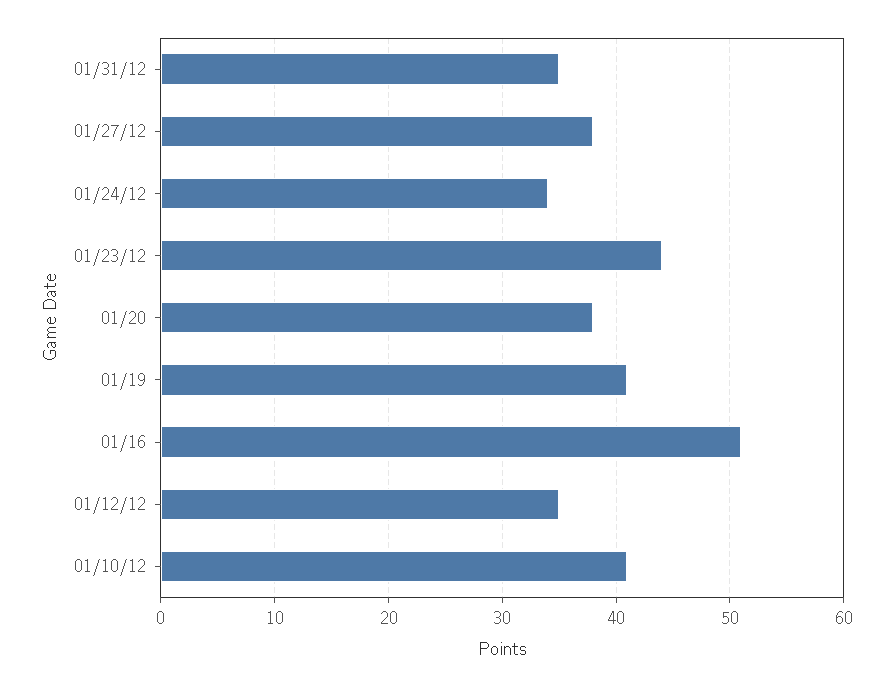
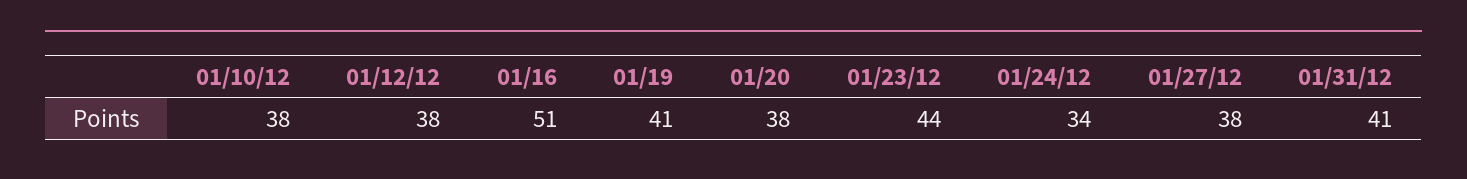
  {
-   "01/31/12": 35,
+   "01/31/12": 41,
    "01/27/12": 38,
    "01/24/12": 34,
    "01/23/12": 44,
    "01/20": 38,
    "01/19": 41,
    "01/16": 51,
-   "01/12/12": 35,
+   "01/12/12": 38,
-   "01/10/12": 41
+   "01/10/12": 38
  }

